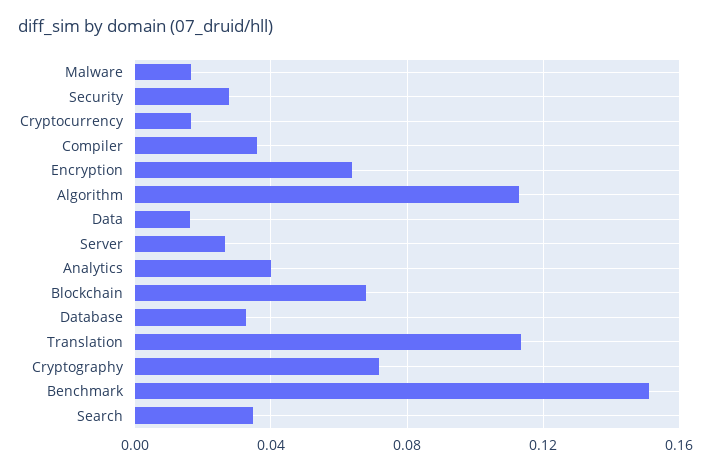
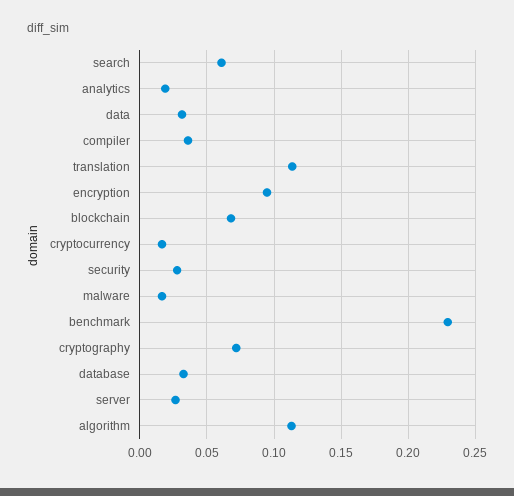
  {
    "Malware": 0.015,
    "Security": 0.03,
    "Cryptocurrency": 0.015,
    "Compiler": 0.035,
-   "Encryption": 0.065,
+   "Encryption": 0.095,
    "Algorithm": 0.115,
-   "Data": 0.015,
+   "Data": 0.03,
    "Server": 0.025,
-   "Analytics": 0.04,
+   "Analytics": 0.02,
    "Blockchain": 0.07,
    "Database": 0.035,
    "Translation": 0.115,
    "Cryptography": 0.07,
-   "Benchmark": 0.15,
+   "Benchmark": 0.23,
-   "Search": 0.035
+   "Search": 0.06
  }

